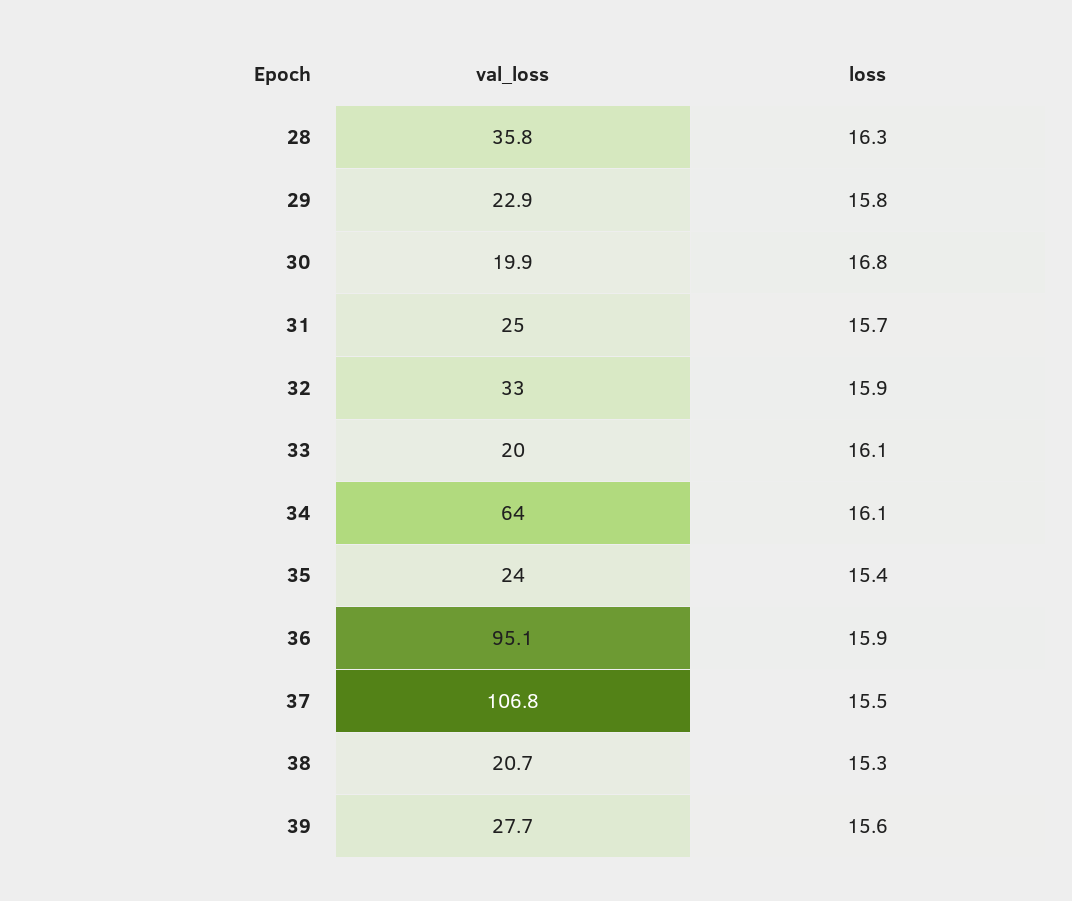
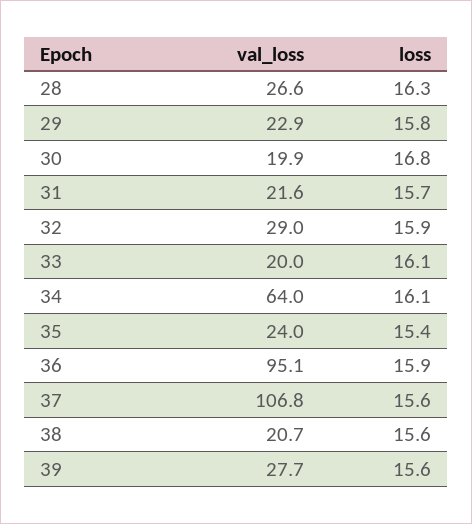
  {
    "val_loss": {
-     "28": 35.8,
+     "28": 26.6,
      "29": 22.9,
      "30": 19.9,
-     "31": 25,
+     "31": 21.6,
-     "32": 33,
+     "32": 29,
      "33": 20,
      "34": 64,
      "35": 24,
      "36": 95.1,
      "37": 106.8,
      "38": 20.7,
      "39": 27.7
    },
    "loss": {
      "28": 16.3,
      "29": 15.8,
      "30": 16.8,
      "31": 15.7,
      "32": 15.9,
      "33": 16.1,
      "34": 16.1,
      "35": 15.4,
      "36": 15.9,
-     "37": 15.5,
+     "37": 15.6,
-     "38": 15.3,
+     "38": 15.6,
      "39": 15.6
    }
  }

